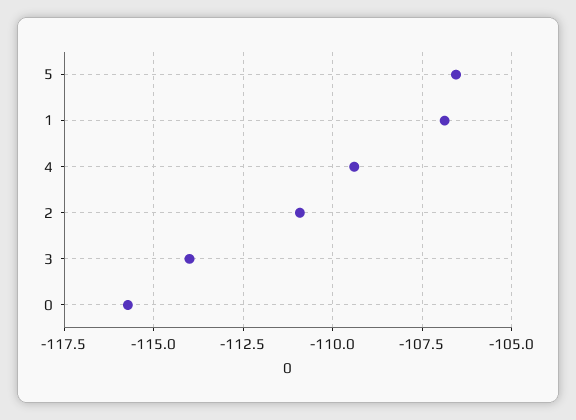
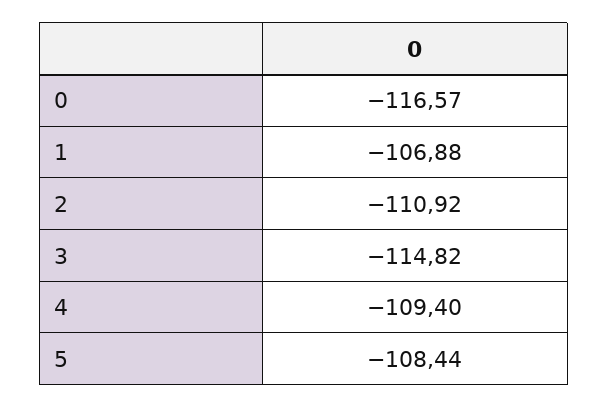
  {
-   "5": -106.5,
+   "5": -108.44,
    "1": -106.88,
    "4": -109.4,
    "2": -110.92,
-   "3": -114,
+   "3": -114.82,
-   "0": -115.75
+   "0": -116.57
  }

